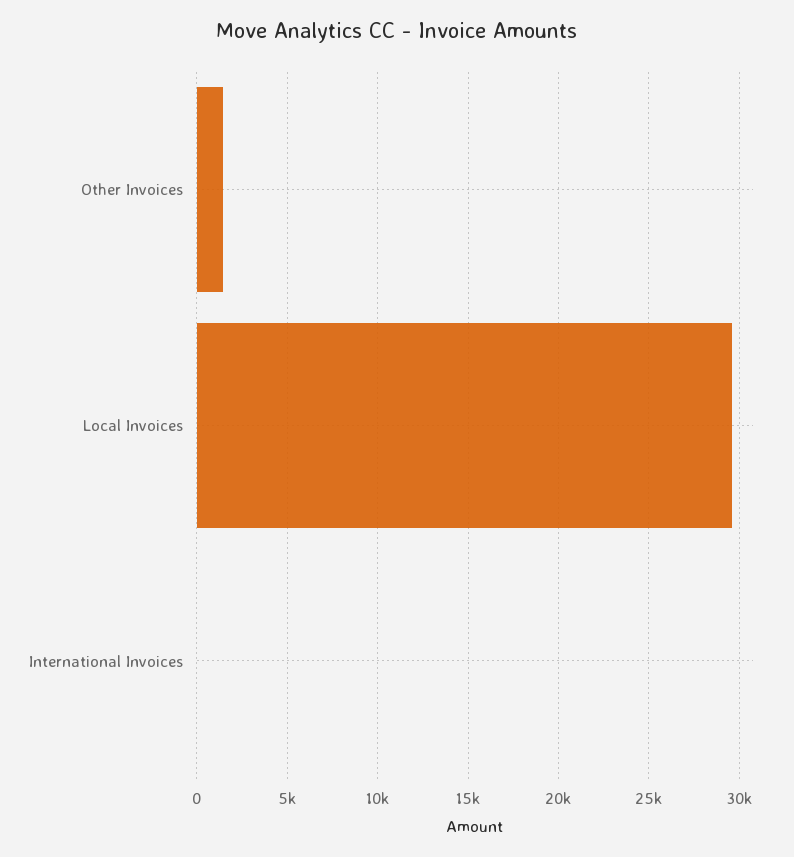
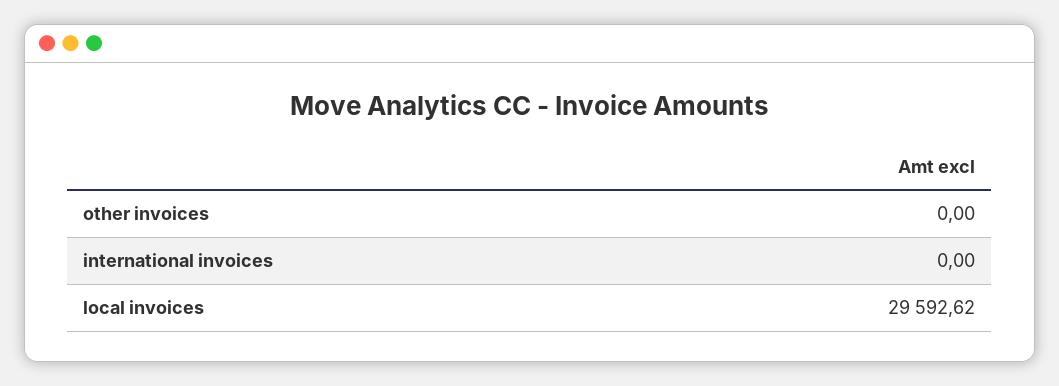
  {
-   "Other Invoices": 1500,
+   "Other Invoices": 0,
    "Local Invoices": 29592.62,
    "International Invoices": 0
  }

